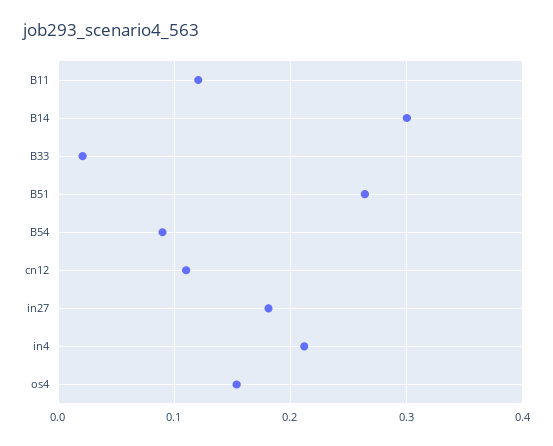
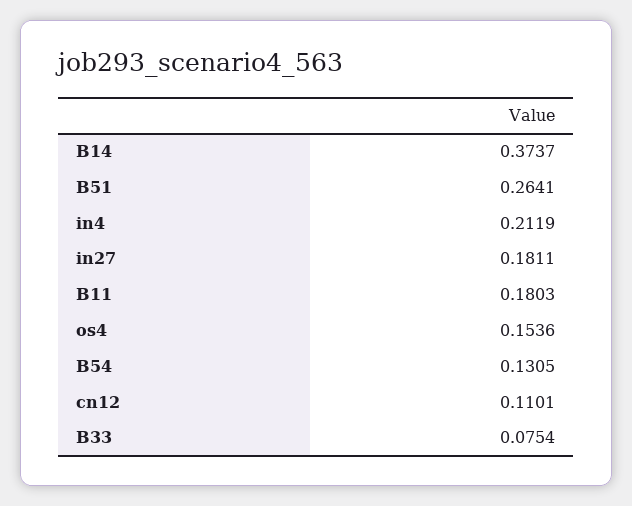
  {
-   "B11": 0.12,
+   "B11": 0.1803,
-   "B14": 0.3,
+   "B14": 0.3737,
-   "B33": 0.02,
+   "B33": 0.0754,
    "B51": 0.2641,
-   "B54": 0.09,
+   "B54": 0.1305,
    "cn12": 0.1101,
    "in27": 0.1811,
    "in4": 0.2119,
    "os4": 0.1536
  }

